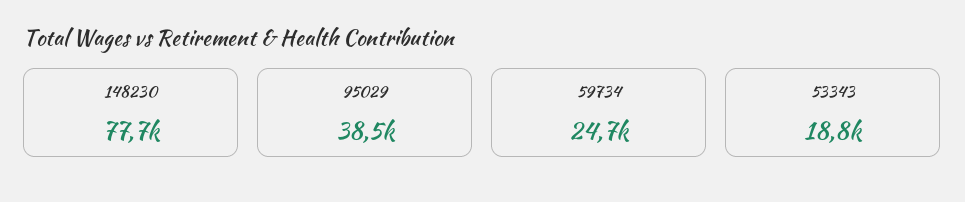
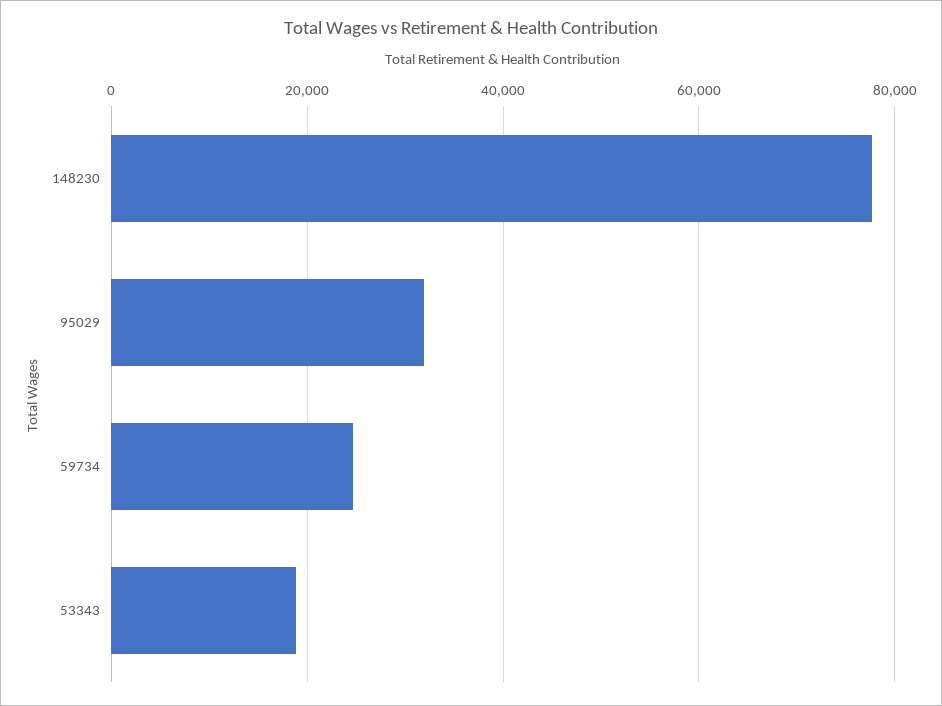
  {
    "148230": 77700,
-   "95029": 38500,
+   "95029": 32000,
    "59734": 24700,
    "53343": 18800
  }

